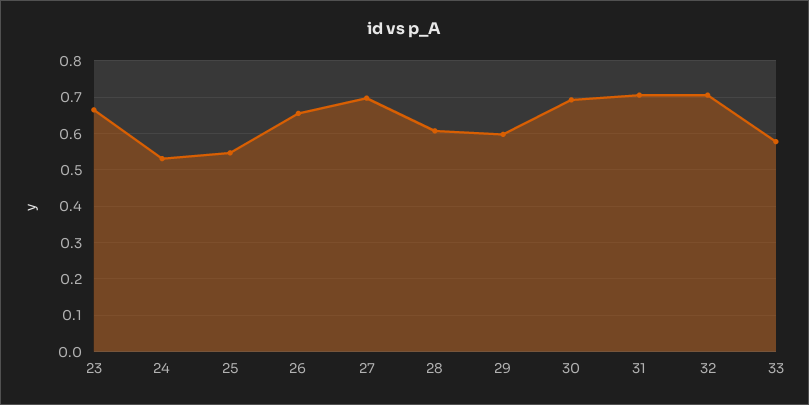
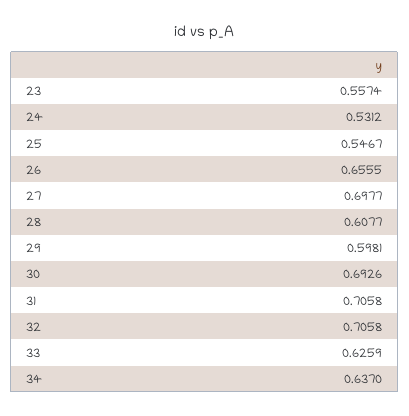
  {
-   "23": 0.66,
+   "23": 0.5574,
    "24": 0.5312,
    "25": 0.5467,
    "26": 0.6555,
    "27": 0.6977,
    "28": 0.6077,
    "29": 0.5981,
    "30": 0.6926,
    "31": 0.7058,
    "32": 0.7058,
-   "33": 0.58
+   "33": 0.6259,
+   "34": 0.637
  }

